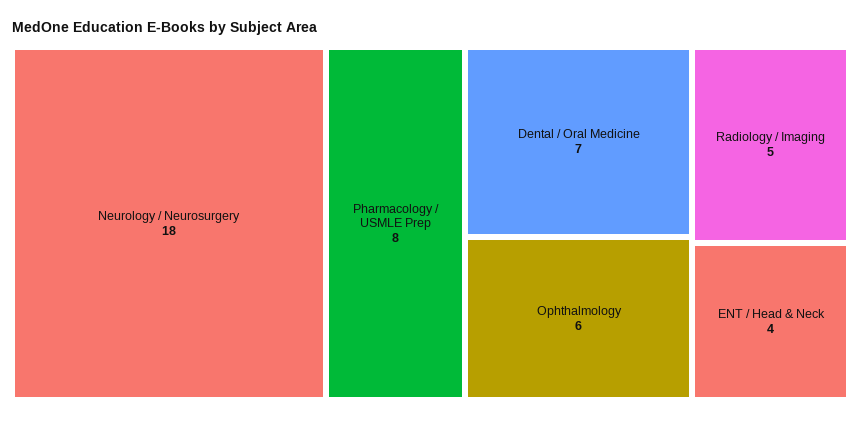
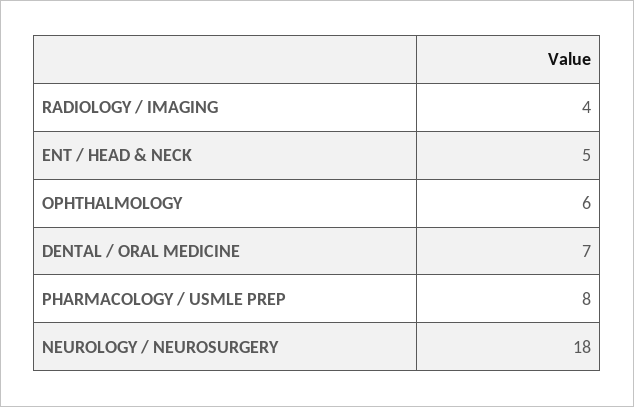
  {
    "Neurology / Neurosurgery": 18,
    "Pharmacology / USMLE Prep": 8,
    "Dental / Oral Medicine": 7,
    "Ophthalmology": 6,
-   "Radiology / Imaging": 5,
+   "Radiology / Imaging": 4,
-   "ENT / Head & Neck": 4
+   "ENT / Head & Neck": 5
  }

